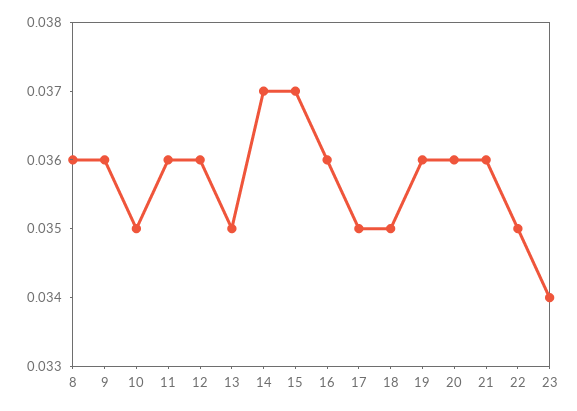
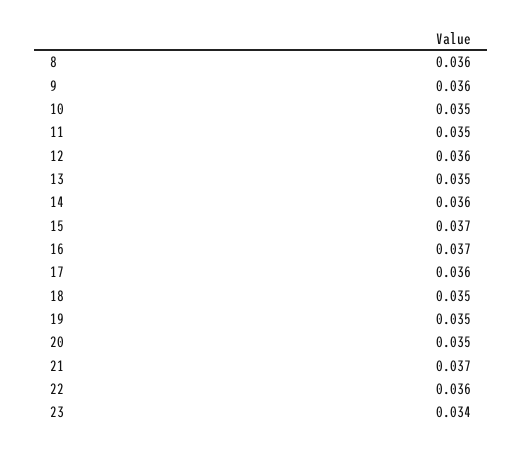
  {
    "8": 0.036,
    "9": 0.036,
    "10": 0.035,
-   "11": 0.036,
+   "11": 0.035,
    "12": 0.036,
    "13": 0.035,
-   "14": 0.037,
+   "14": 0.036,
    "15": 0.037,
-   "16": 0.036,
+   "16": 0.037,
-   "17": 0.035,
+   "17": 0.036,
    "18": 0.035,
-   "19": 0.036,
+   "19": 0.035,
-   "20": 0.036,
+   "20": 0.035,
-   "21": 0.036,
+   "21": 0.037,
-   "22": 0.035,
+   "22": 0.036,
    "23": 0.034
  }

